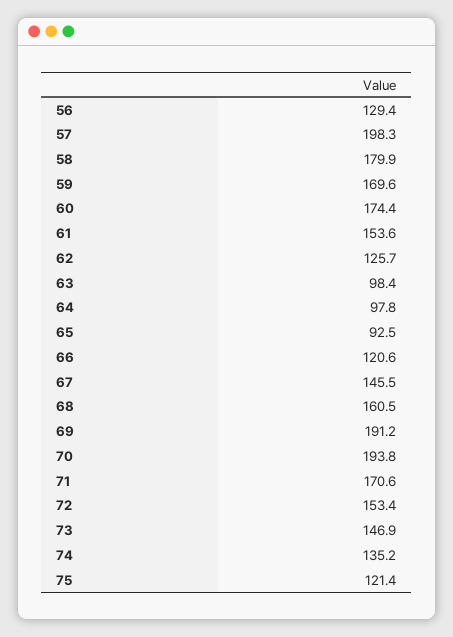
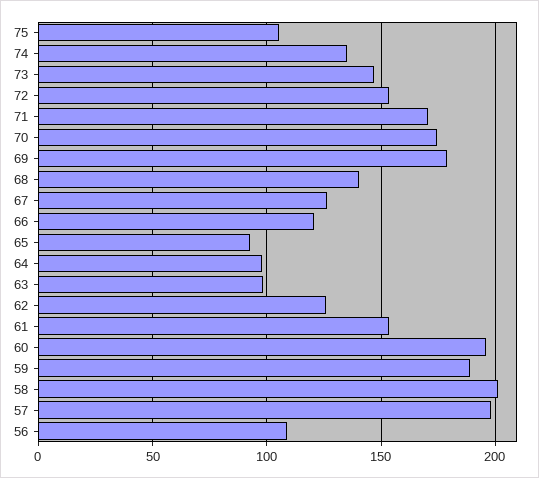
  {
-   "56": 129.4,
+   "56": 110,
    "57": 198.3,
-   "58": 179.9,
+   "58": 200,
-   "59": 169.6,
+   "59": 190,
-   "60": 174.4,
+   "60": 195,
    "61": 153.6,
    "62": 125.7,
    "63": 98.4,
    "64": 97.8,
    "65": 92.5,
    "66": 120.6,
-   "67": 145.5,
+   "67": 125,
-   "68": 160.5,
+   "68": 140,
-   "69": 191.2,
+   "69": 180,
-   "70": 193.8,
+   "70": 175,
    "71": 170.6,
    "72": 153.4,
    "73": 146.9,
    "74": 135.2,
-   "75": 121.4
+   "75": 105
  }

